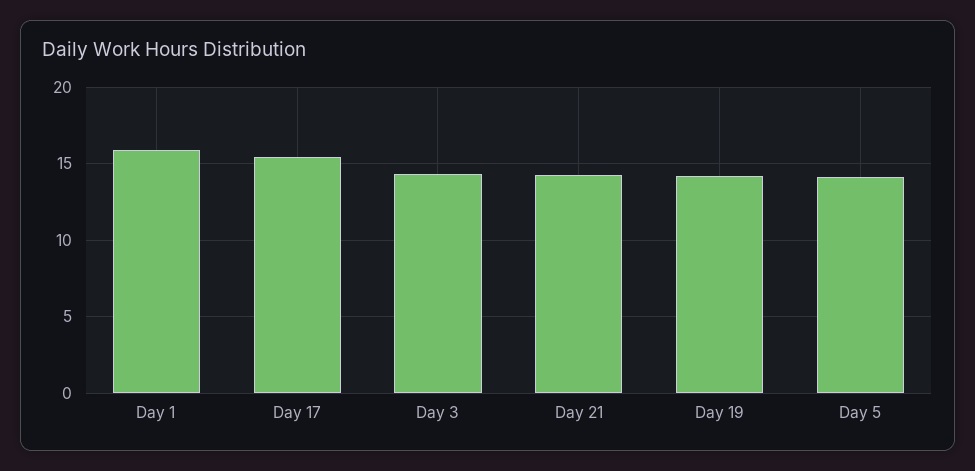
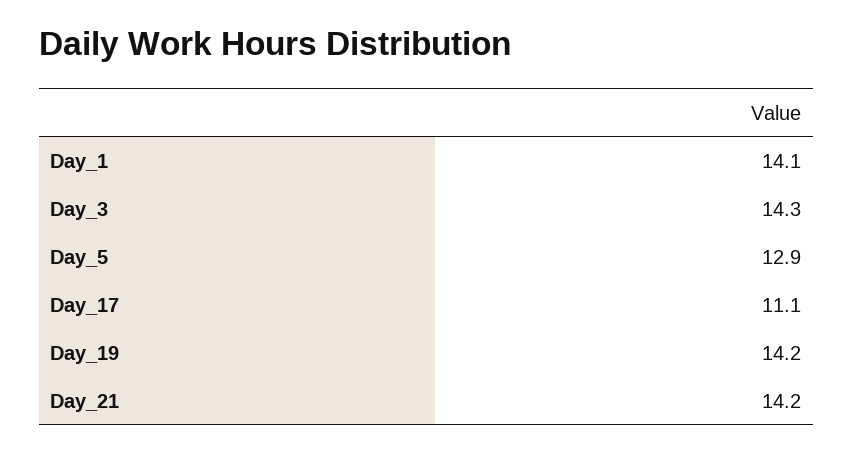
  {
-   "Day 1": 16,
+   "Day 1": 14.1,
-   "Day 17": 15.5,
+   "Day 17": 11.1,
    "Day 3": 14.3,
    "Day 21": 14.2,
    "Day 19": 14.2,
-   "Day 5": 14
+   "Day 5": 12.9
  }

